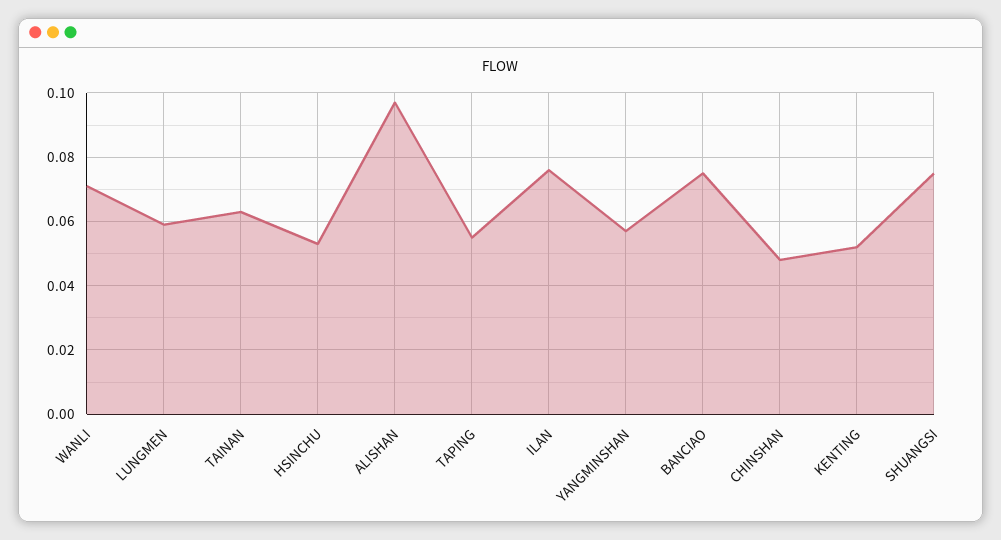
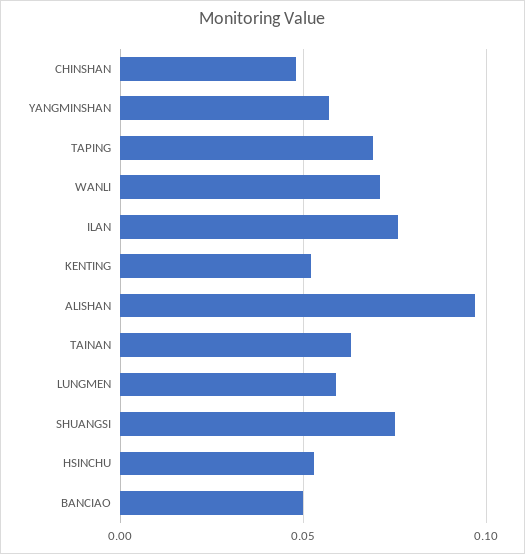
  {
    "WANLI": 0.07,
    "LUNGMEN": 0.06,
    "TAINAN": 0.065,
    "HSINCHU": 0.055,
    "ALISHAN": 0.095,
-   "TAPING": 0.055,
+   "TAPING": 0.07,
    "ILAN": 0.075,
    "YANGMINSHAN": 0.055,
-   "BANCIAO": 0.075,
+   "BANCIAO": 0.05,
    "CHINSHAN": 0.05,
    "KENTING": 0.05,
    "SHUANGSI": 0.075
  }

